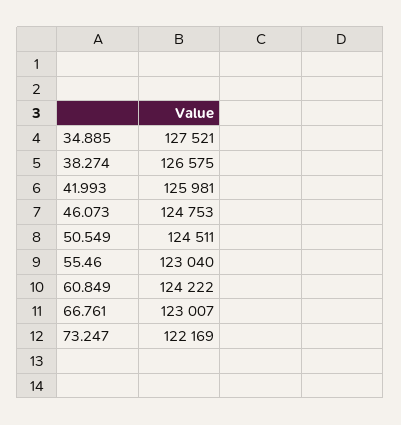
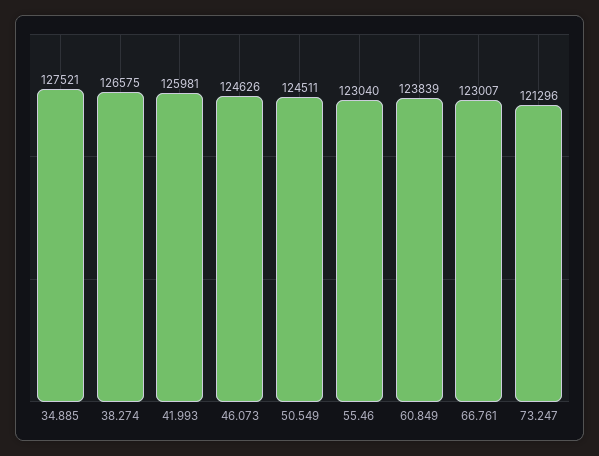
  {
    "34.885": 127521,
    "38.274": 126575,
    "41.993": 125981,
-   "46.073": 124753,
+   "46.073": 124626,
    "50.549": 124511,
    "55.46": 123040,
-   "60.849": 124222,
+   "60.849": 123839,
    "66.761": 123007,
-   "73.247": 122169
+   "73.247": 121296
  }

